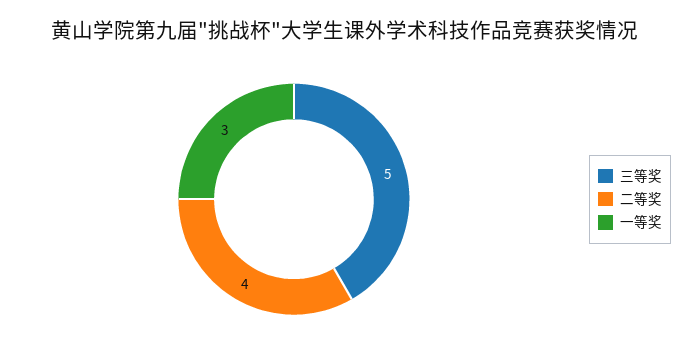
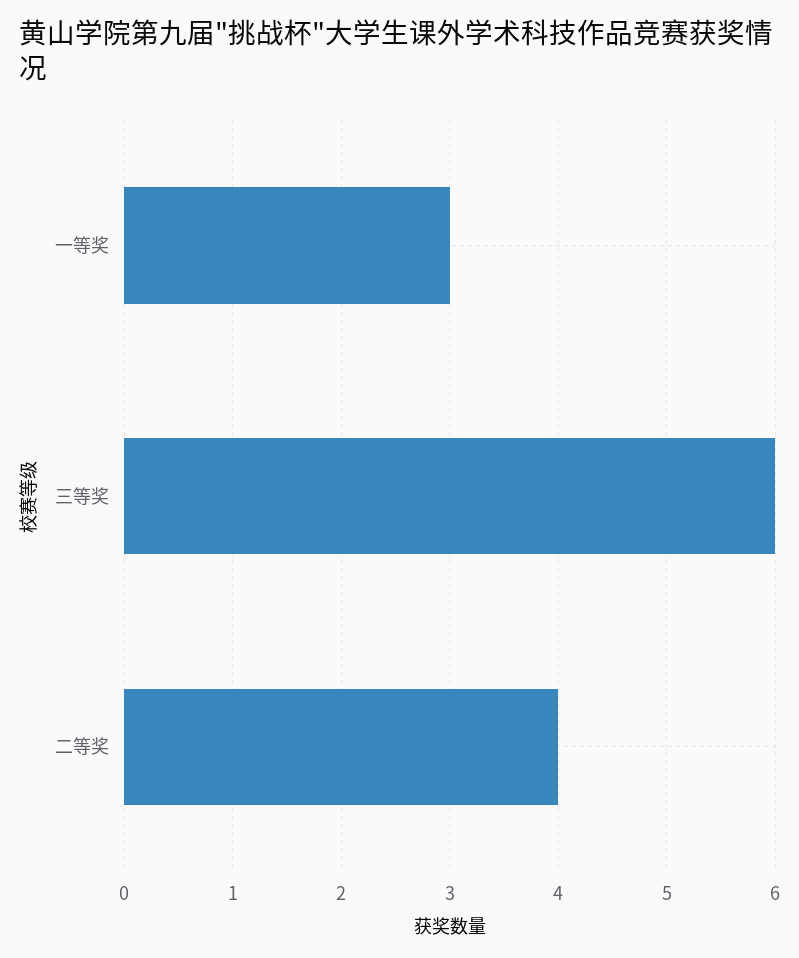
  {
-   "三等奖": 5,
+   "三等奖": 6,
    "二等奖": 4,
    "一等奖": 3
  }

